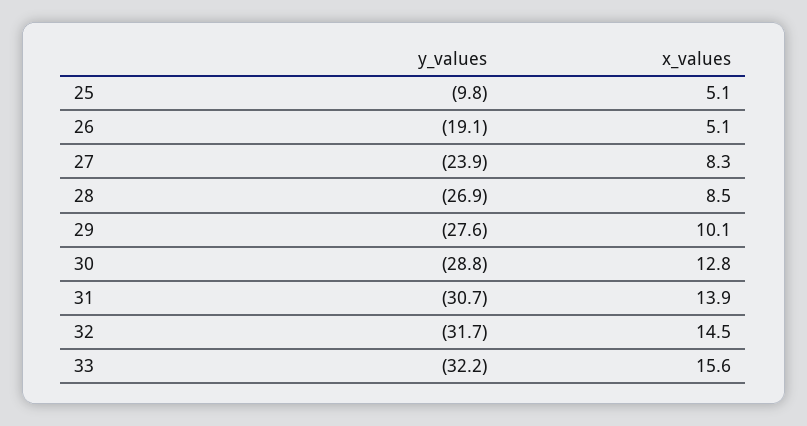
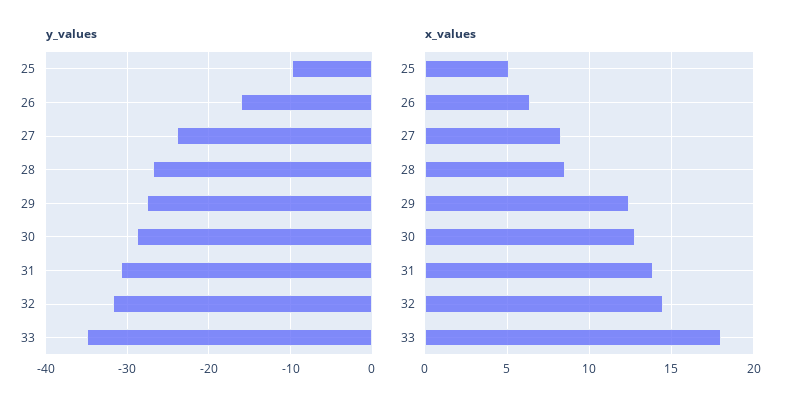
  {
    "y_values": {
      "25": -9.8,
-     "26": -19.1,
+     "26": -16,
      "27": -23.9,
      "28": -26.9,
      "29": -27.6,
      "30": -28.8,
      "31": -30.7,
      "32": -31.7,
-     "33": -32.2
+     "33": -35
    },
    "x_values": {
      "25": 5.1,
-     "26": 5.1,
+     "26": 6.5,
      "27": 8.3,
      "28": 8.5,
-     "29": 10.1,
+     "29": 12.5,
      "30": 12.8,
      "31": 13.9,
      "32": 14.5,
-     "33": 15.6
+     "33": 18
    }
  }

